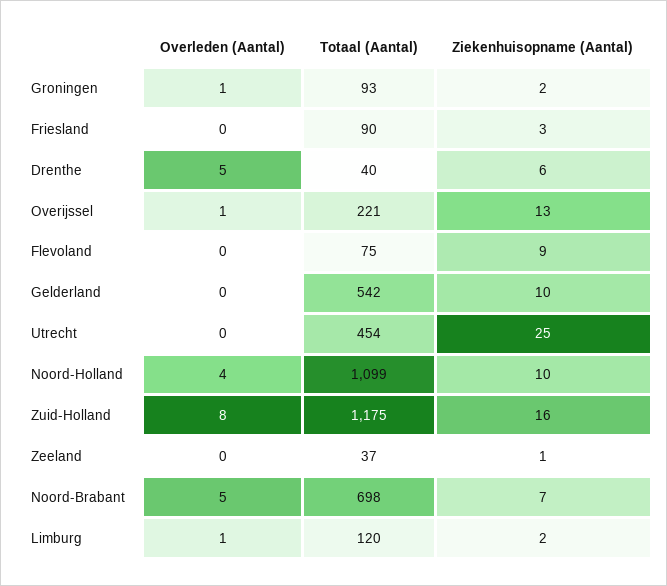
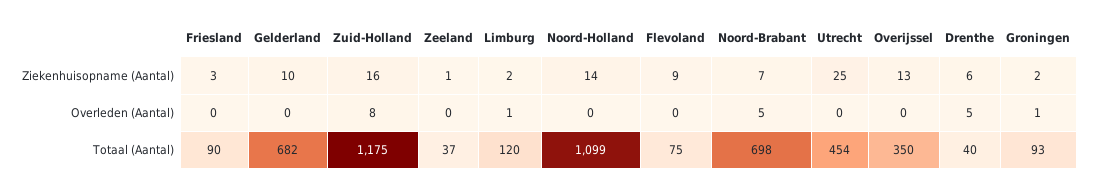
  {
    "Overleden (Aantal)": {
      "Groningen": 1,
      "Friesland": 0,
      "Drenthe": 5,
-     "Overijssel": 1,
+     "Overijssel": 0,
      "Flevoland": 0,
      "Gelderland": 0,
      "Utrecht": 0,
-     "Noord-Holland": 4,
+     "Noord-Holland": 0,
      "Zuid-Holland": 8,
      "Zeeland": 0,
      "Noord-Brabant": 5,
      "Limburg": 1
    },
    "Totaal (Aantal)": {
      "Groningen": 93,
      "Friesland": 90,
      "Drenthe": 40,
-     "Overijssel": 221,
+     "Overijssel": 350,
      "Flevoland": 75,
-     "Gelderland": 542,
+     "Gelderland": 682,
      "Utrecht": 454,
      "Noord-Holland": 1099,
      "Zuid-Holland": 1175,
      "Zeeland": 37,
      "Noord-Brabant": 698,
      "Limburg": 120
    },
    "Ziekenhuisopname (Aantal)": {
      "Groningen": 2,
      "Friesland": 3,
      "Drenthe": 6,
      "Overijssel": 13,
      "Flevoland": 9,
      "Gelderland": 10,
      "Utrecht": 25,
-     "Noord-Holland": 10,
+     "Noord-Holland": 14,
      "Zuid-Holland": 16,
      "Zeeland": 1,
      "Noord-Brabant": 7,
      "Limburg": 2
    }
  }

